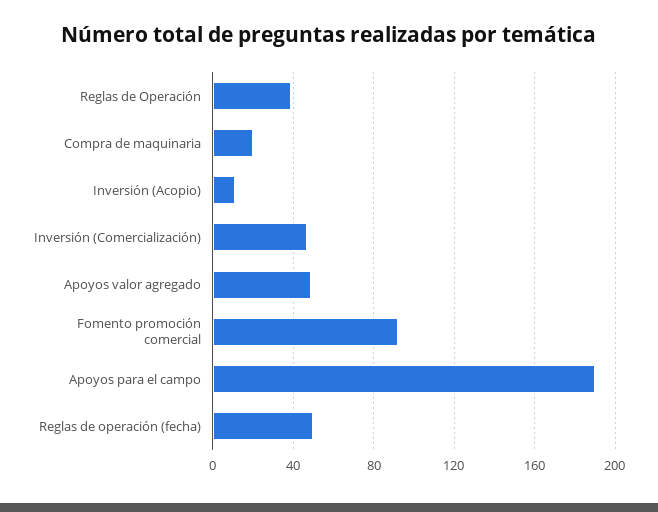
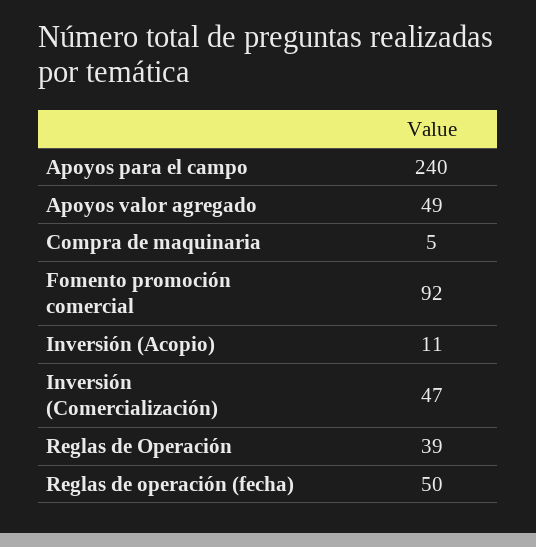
  {
    "Reglas de Operación": 39,
-   "Compra de maquinaria": 20,
+   "Compra de maquinaria": 5,
    "Inversión (Acopio)": 11,
    "Inversión (Comercialización)": 47,
    "Apoyos valor agregado": 49,
    "Fomento promoción comercial": 92,
-   "Apoyos para el campo": 190,
+   "Apoyos para el campo": 240,
    "Reglas de operación (fecha)": 50
  }

